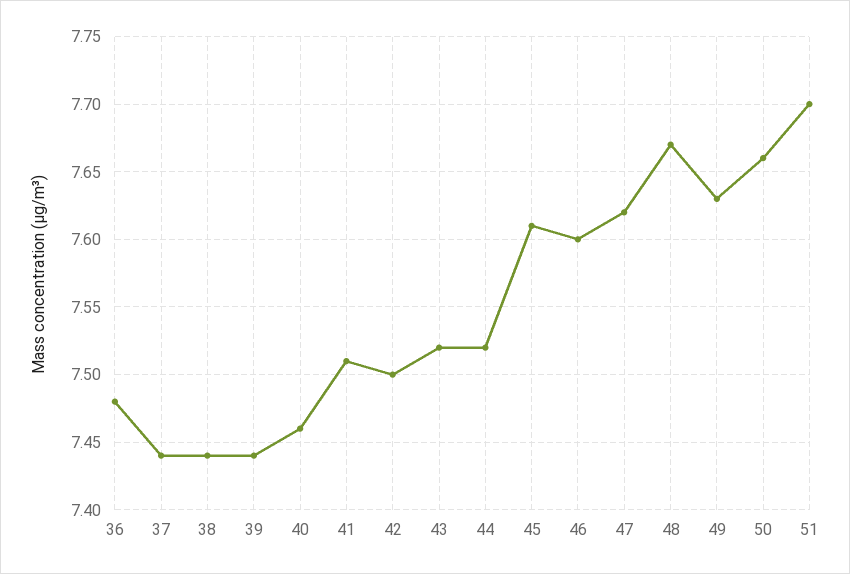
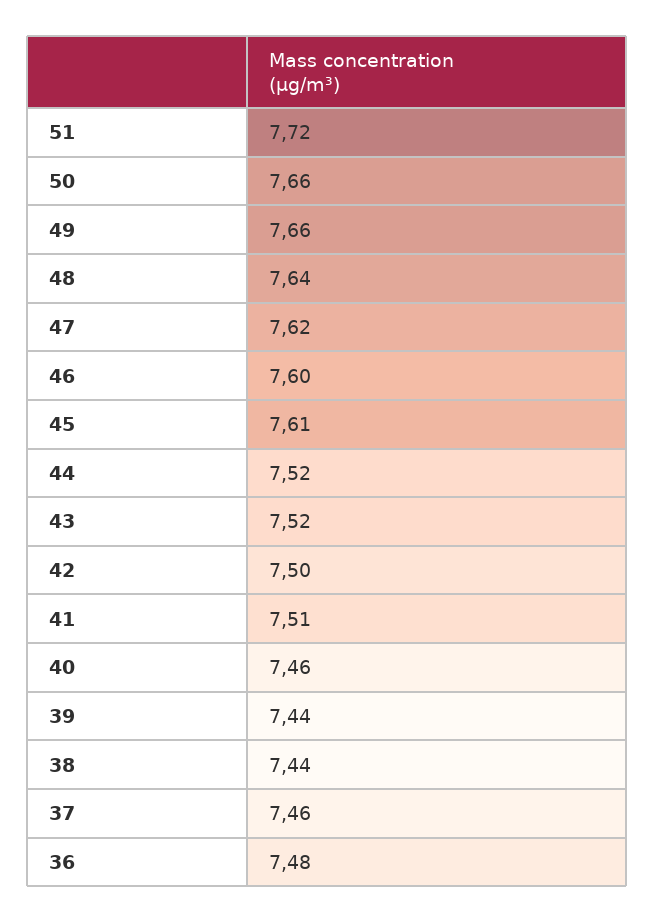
  {
    "36": 7.48,
-   "37": 7.44,
+   "37": 7.46,
    "38": 7.44,
    "39": 7.44,
    "40": 7.46,
    "41": 7.51,
    "42": 7.5,
    "43": 7.52,
    "44": 7.52,
    "45": 7.61,
    "46": 7.6,
    "47": 7.62,
-   "48": 7.67,
+   "48": 7.64,
-   "49": 7.63,
+   "49": 7.66,
    "50": 7.66,
-   "51": 7.7
+   "51": 7.72
  }

